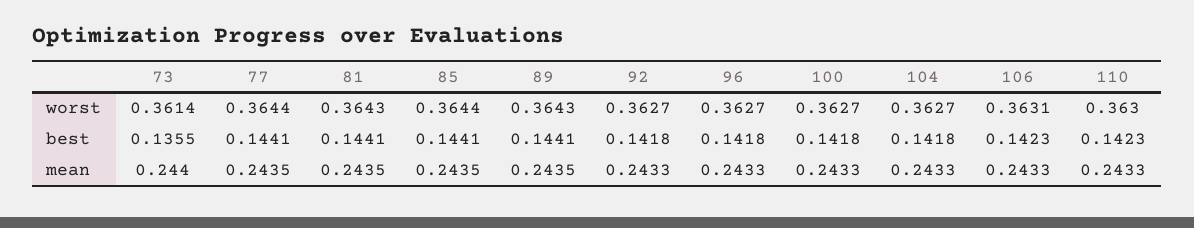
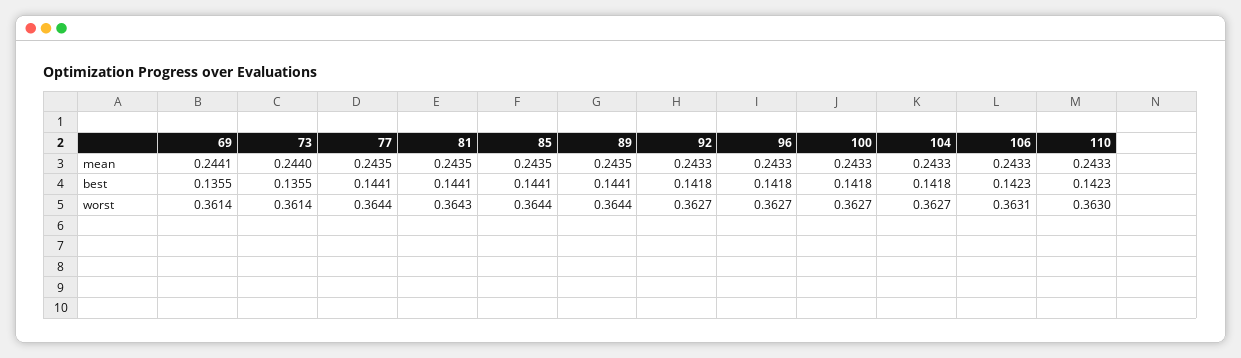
  {
    "73": {
      "worst": 0.3614,
      "best": 0.1355,
      "mean": 0.244
    },
    "77": {
      "worst": 0.3644,
      "best": 0.1441,
      "mean": 0.2435
    },
    "81": {
      "worst": 0.3643,
      "best": 0.1441,
      "mean": 0.2435
    },
    "85": {
      "worst": 0.3644,
      "best": 0.1441,
      "mean": 0.2435
    },
    "89": {
-     "worst": 0.3643,
+     "worst": 0.3644,
      "best": 0.1441,
      "mean": 0.2435
    },
    "92": {
      "worst": 0.3627,
      "best": 0.1418,
      "mean": 0.2433
    },
    "96": {
      "worst": 0.3627,
      "best": 0.1418,
      "mean": 0.2433
    },
    "100": {
      "worst": 0.3627,
      "best": 0.1418,
      "mean": 0.2433
    },
    "104": {
      "worst": 0.3627,
      "best": 0.1418,
      "mean": 0.2433
    },
    "106": {
      "worst": 0.3631,
      "best": 0.1423,
      "mean": 0.2433
    },
    "110": {
      "worst": 0.363,
      "best": 0.1423,
      "mean": 0.2433
-   }
+   },
+   "69": {
+     "mean": 0.2441,
+     "best": 0.1355,
+     "worst": 0.3614
+   }
  }

